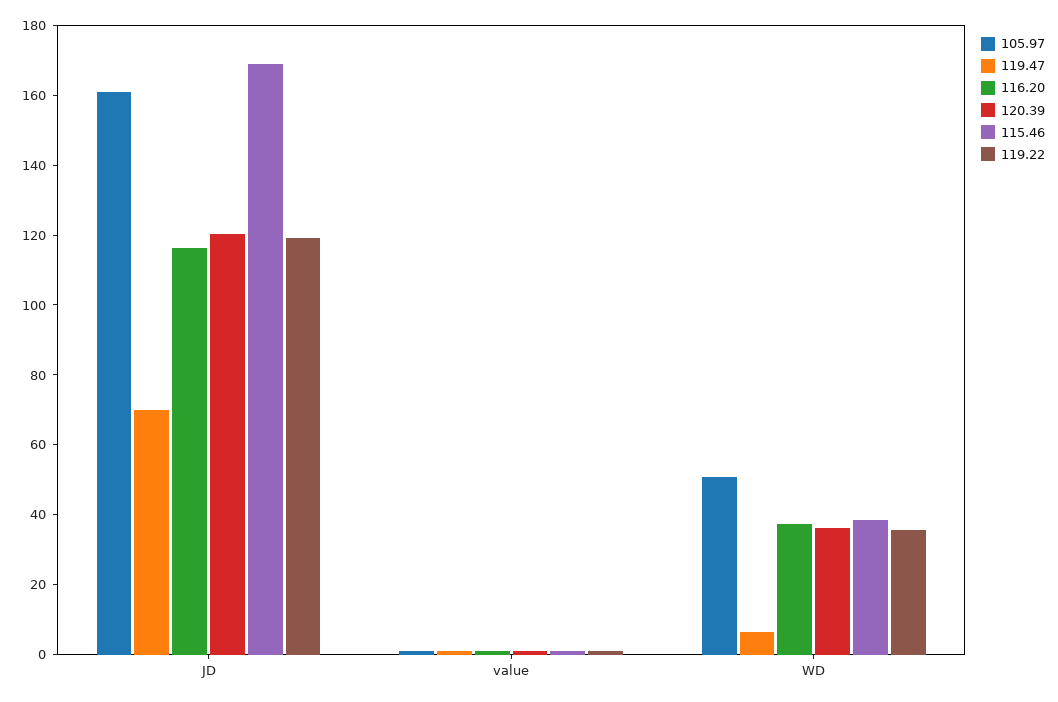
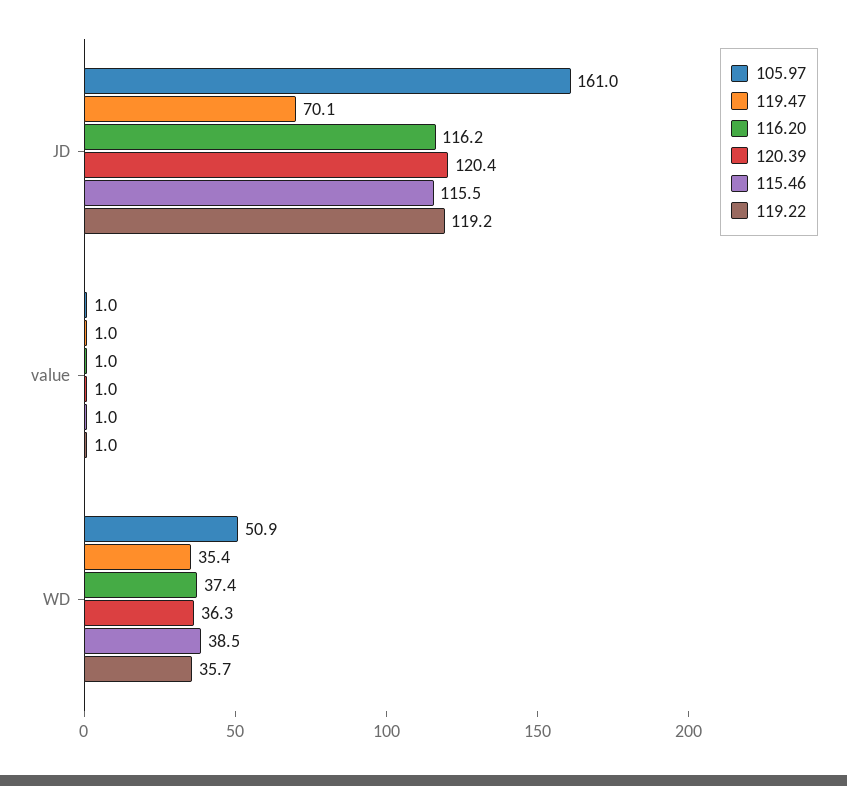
  {
    "105.97": {
      "JD": 161,
      "value": 1,
      "WD": 50.9
    },
    "119.47": {
      "JD": 70.1,
      "value": 1,
-     "WD": 5
+     "WD": 35.4
    },
    "116.20": {
      "JD": 116.2,
      "value": 1,
      "WD": 37.4
    },
    "120.39": {
      "JD": 120.4,
      "value": 1,
      "WD": 36.3
    },
    "115.46": {
-     "JD": 170,
+     "JD": 115.5,
      "value": 1,
      "WD": 38.5
    },
    "119.22": {
      "JD": 119.2,
      "value": 1,
      "WD": 35.7
    }
  }

